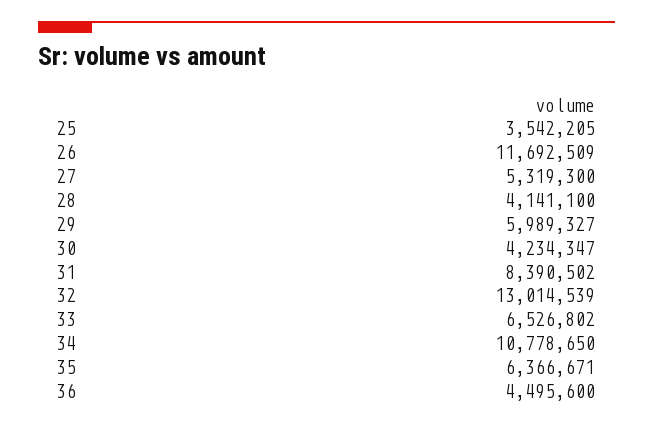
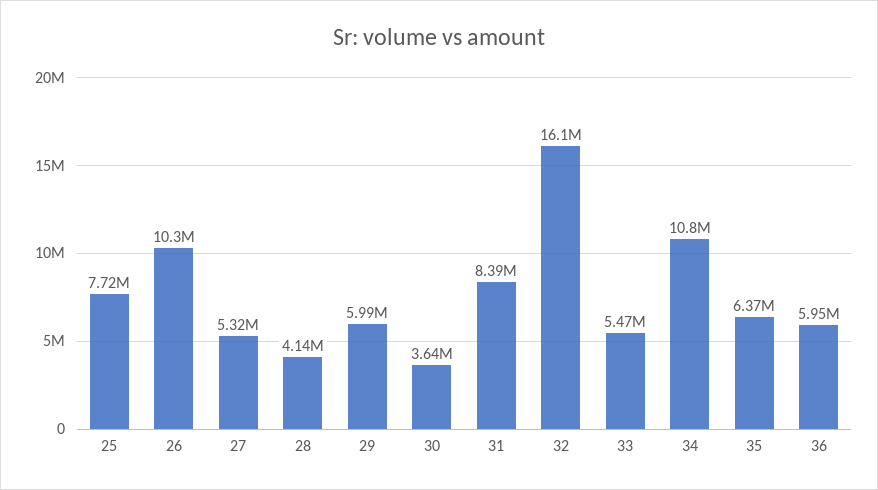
  {
-   "25": 3542205,
+   "25": 7720000,
-   "26": 11692509,
+   "26": 10300000,
    "27": 5319300,
    "28": 4141100,
    "29": 5989327,
-   "30": 4234347,
+   "30": 3640000,
    "31": 8390502,
-   "32": 13014539,
+   "32": 16100000,
-   "33": 6526802,
+   "33": 5470000,
    "34": 10778650,
    "35": 6366671,
-   "36": 4495600
+   "36": 5950000
  }

